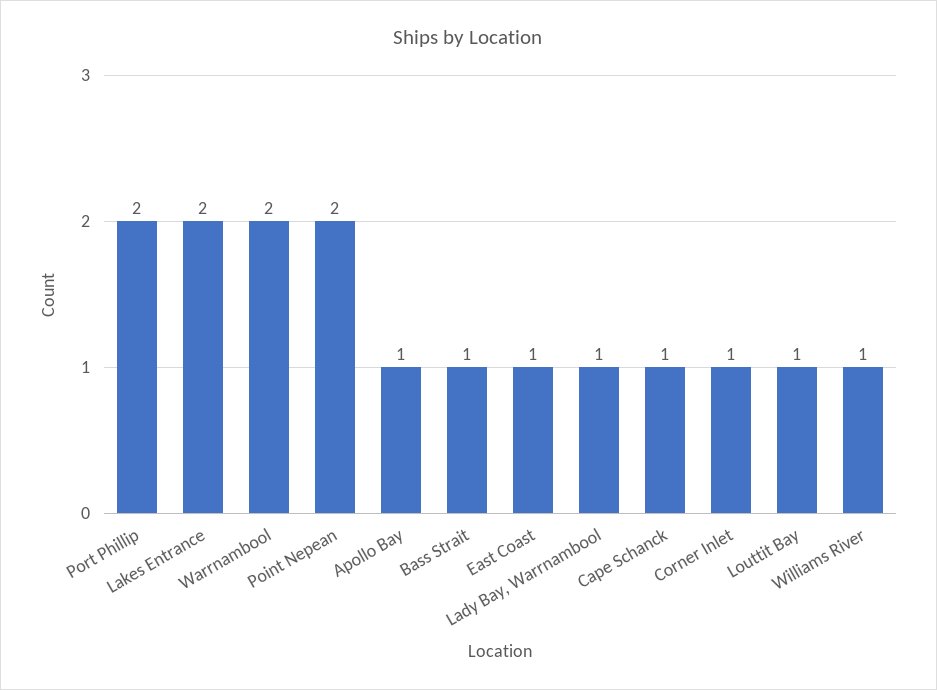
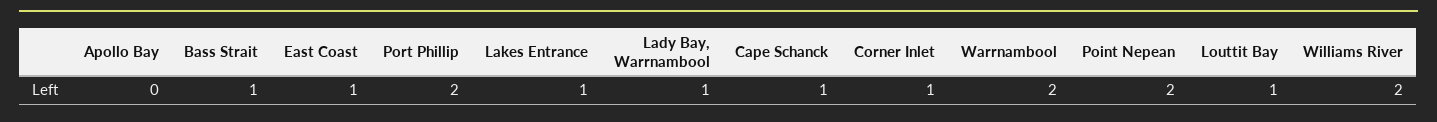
  {
    "Port Phillip": 2,
-   "Lakes Entrance": 2,
+   "Lakes Entrance": 1,
    "Warrnambool": 2,
    "Point Nepean": 2,
-   "Apollo Bay": 1,
+   "Apollo Bay": 0,
    "Bass Strait": 1,
    "East Coast": 1,
    "Lady Bay, Warrnambool": 1,
    "Cape Schanck": 1,
    "Corner Inlet": 1,
    "Louttit Bay": 1,
-   "Williams River": 1
+   "Williams River": 2
  }

